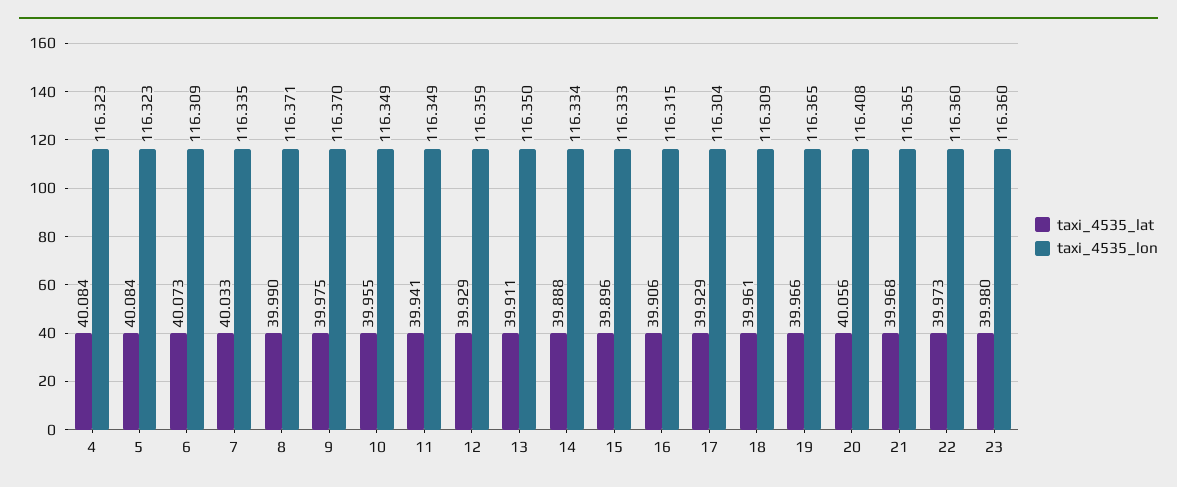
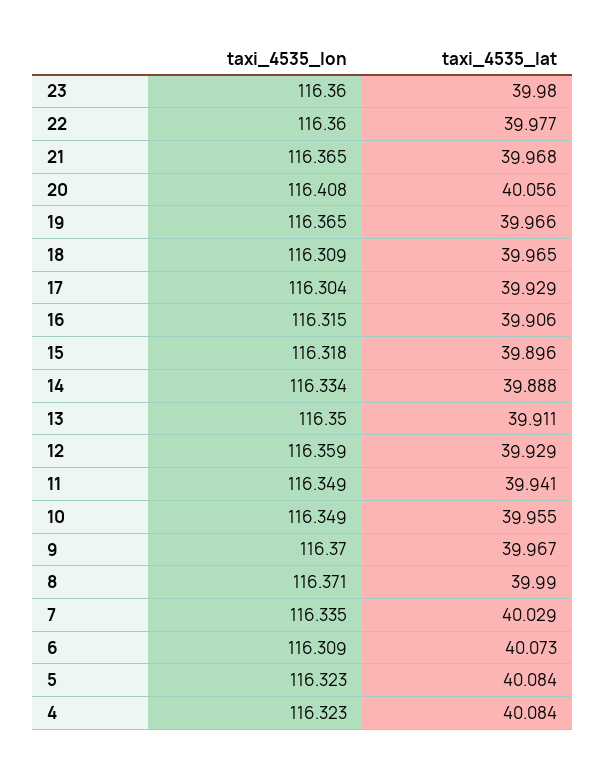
  {
    "taxi_4535_lat": {
      "4": 40.084,
      "5": 40.084,
      "6": 40.073,
-     "7": 40.033,
+     "7": 40.029,
      "8": 39.99,
-     "9": 39.975,
+     "9": 39.967,
      "10": 39.955,
      "11": 39.941,
      "12": 39.929,
      "13": 39.911,
      "14": 39.888,
      "15": 39.896,
      "16": 39.906,
      "17": 39.929,
-     "18": 39.961,
+     "18": 39.965,
      "19": 39.966,
      "20": 40.056,
      "21": 39.968,
-     "22": 39.973,
+     "22": 39.977,
      "23": 39.98
    },
    "taxi_4535_lon": {
      "4": 116.323,
      "5": 116.323,
      "6": 116.309,
      "7": 116.335,
      "8": 116.371,
      "9": 116.37,
      "10": 116.349,
      "11": 116.349,
      "12": 116.359,
      "13": 116.35,
      "14": 116.334,
-     "15": 116.333,
+     "15": 116.318,
      "16": 116.315,
      "17": 116.304,
      "18": 116.309,
      "19": 116.365,
      "20": 116.408,
      "21": 116.365,
      "22": 116.36,
      "23": 116.36
    }
  }

